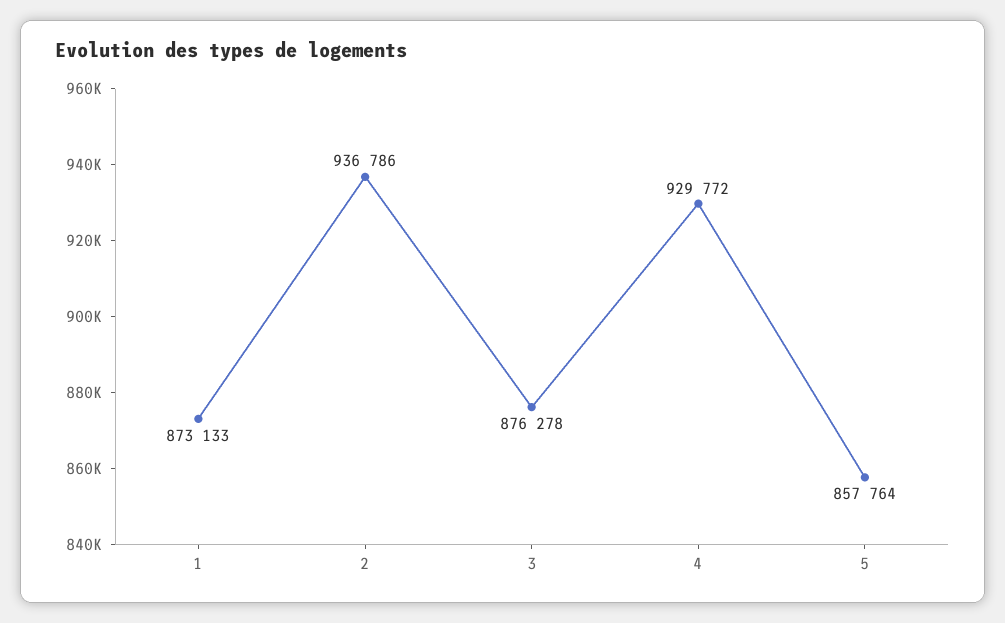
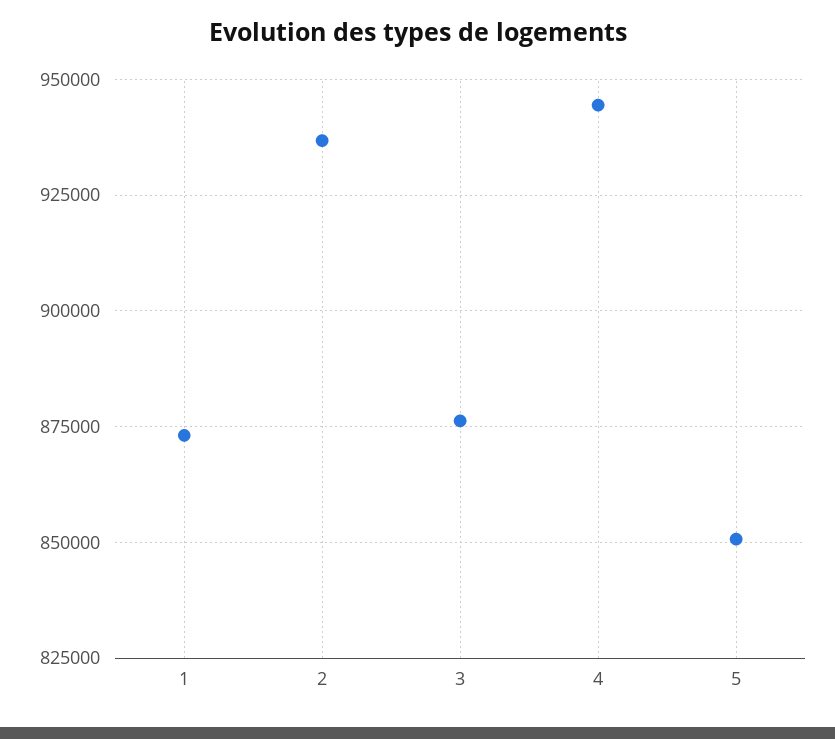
  {
    "1": 873133,
    "2": 936786,
    "3": 876278,
-   "4": 929772,
+   "4": 945000,
-   "5": 857764
+   "5": 850000
  }

